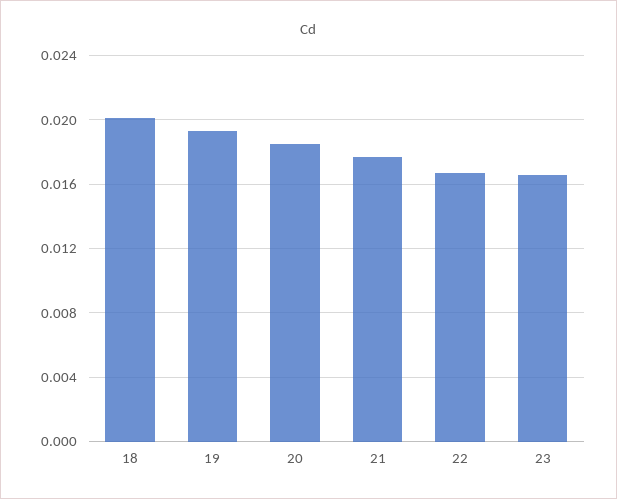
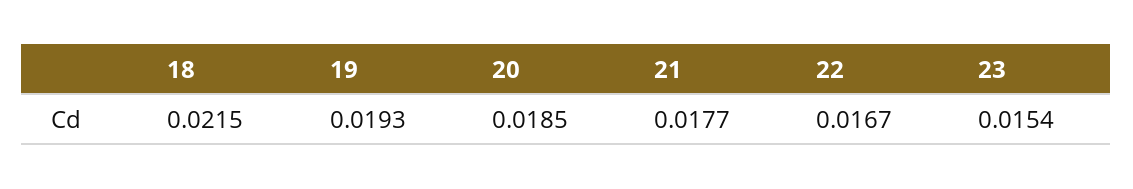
  {
-   "18": 0.02,
+   "18": 0.0215,
    "19": 0.0193,
    "20": 0.0185,
    "21": 0.0177,
    "22": 0.0167,
-   "23": 0.0165
+   "23": 0.0154
  }

